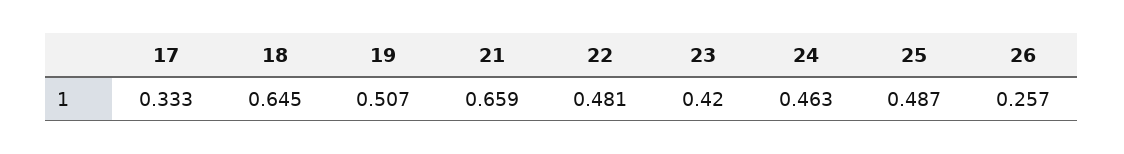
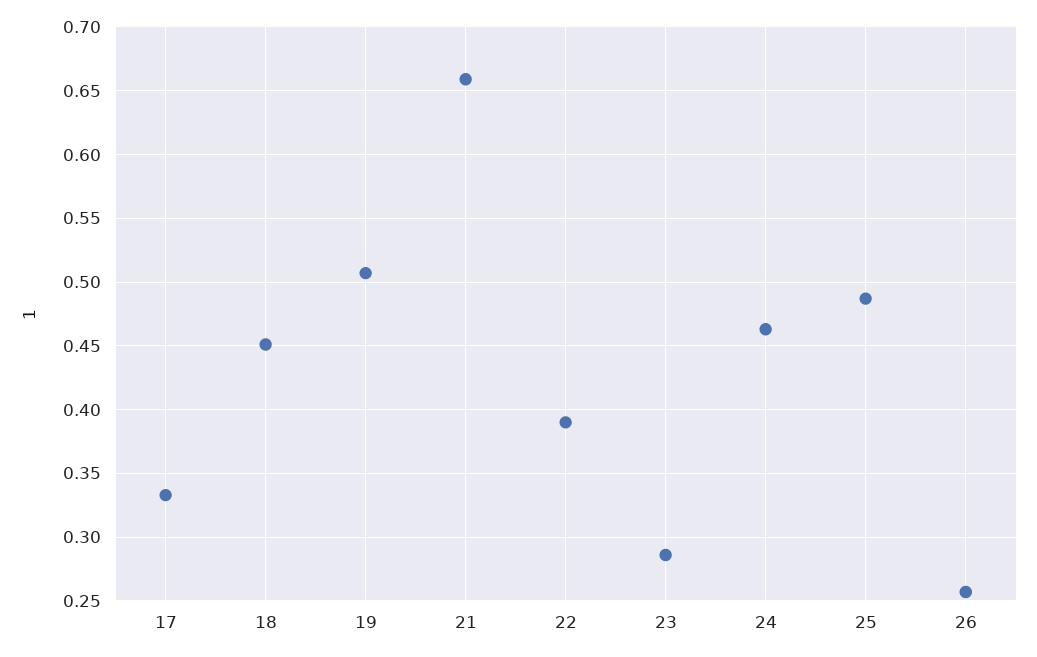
  {
    "17": 0.333,
-   "18": 0.645,
+   "18": 0.45,
    "19": 0.507,
    "21": 0.659,
-   "22": 0.481,
+   "22": 0.39,
-   "23": 0.42,
+   "23": 0.285,
    "24": 0.463,
    "25": 0.487,
    "26": 0.257
  }

